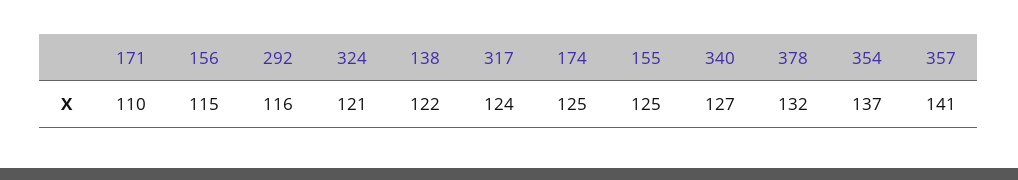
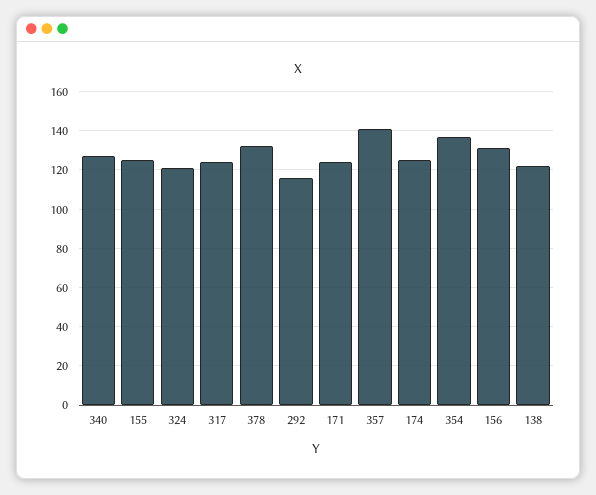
  {
-   "171": 110,
+   "171": 125,
-   "156": 115,
+   "156": 130,
    "292": 116,
    "324": 121,
    "138": 122,
    "317": 124,
    "174": 125,
    "155": 125,
    "340": 127,
    "378": 132,
    "354": 137,
    "357": 141
  }

